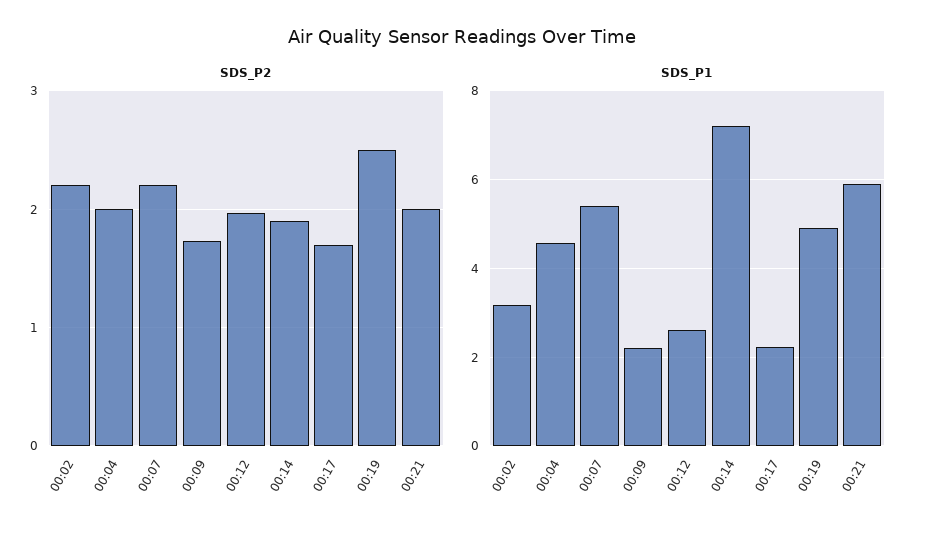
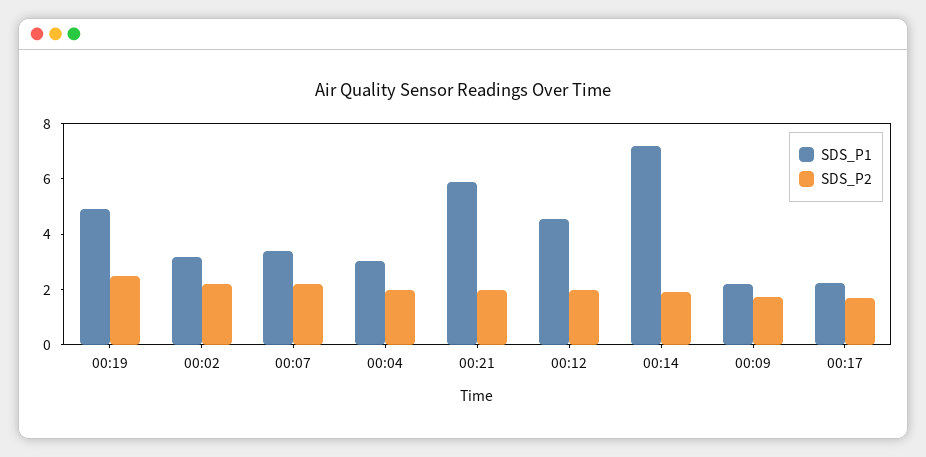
  {
    "SDS_P2": {
      "00:02": 2.2,
      "00:04": 2,
      "00:07": 2.2,
      "00:09": 1.7,
      "00:12": 2,
      "00:14": 1.9,
      "00:17": 1.7,
      "00:19": 2.5,
      "00:21": 2
    },
    "SDS_P1": {
      "00:02": 3.2,
-     "00:04": 4.6,
+     "00:04": 3,
-     "00:07": 5.4,
+     "00:07": 3.5,
      "00:09": 2.2,
-     "00:12": 2.6,
+     "00:12": 4.5,
      "00:14": 7.2,
      "00:17": 2.2,
      "00:19": 5,
      "00:21": 6
    }
  }

